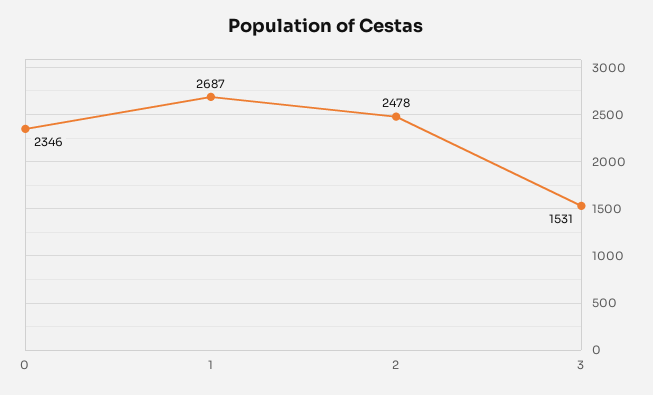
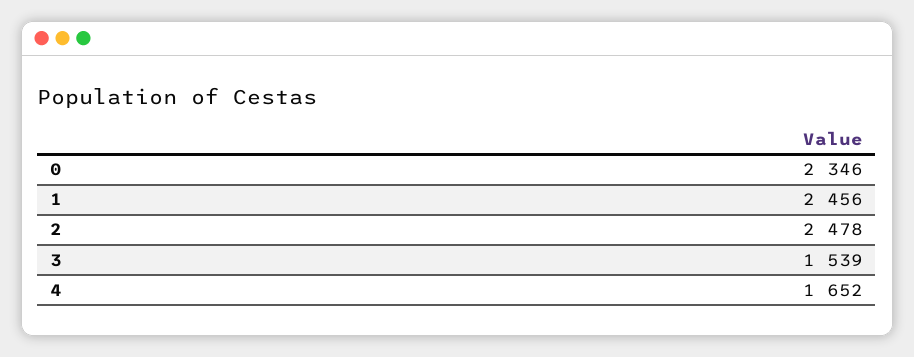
  {
    "0": 2346,
-   "1": 2687,
+   "1": 2456,
    "2": 2478,
-   "3": 1531
+   "3": 1539,
+   "4": 1652
  }

